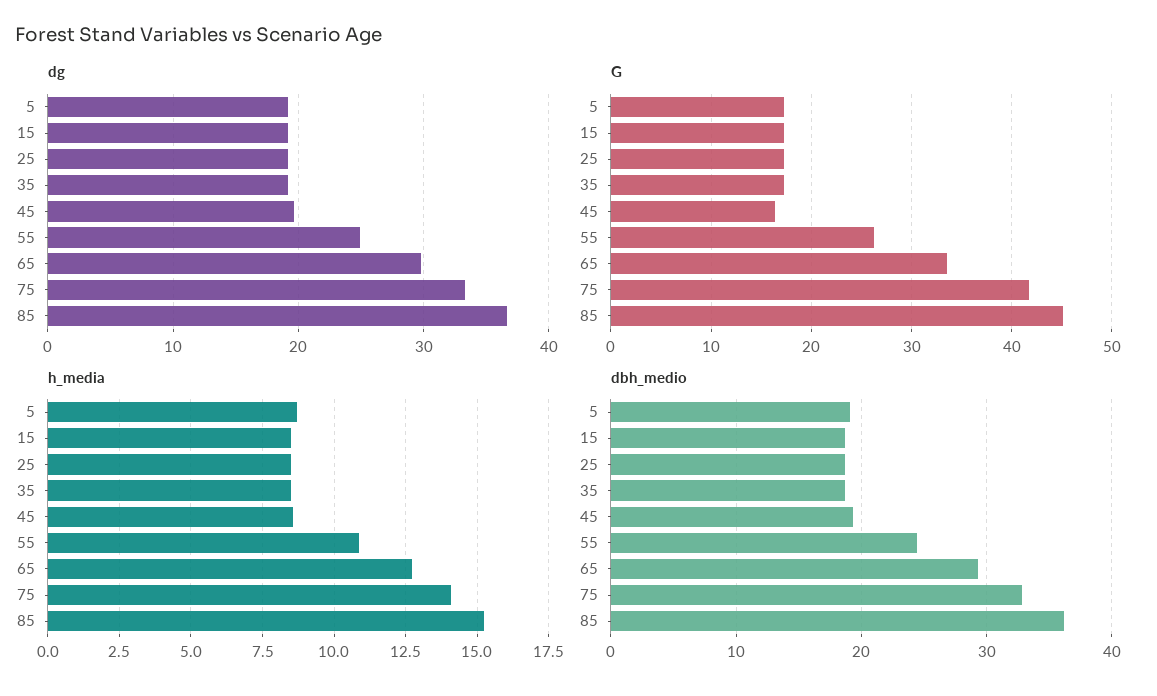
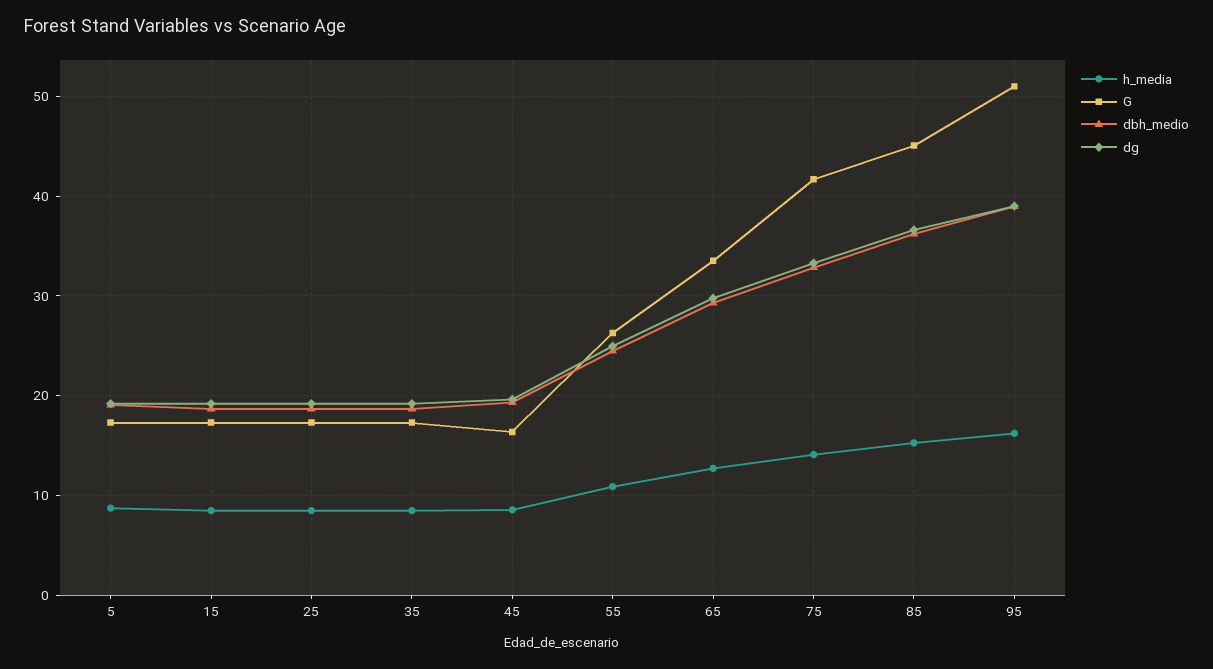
  {
    "dg": {
      "5": 19,
      "15": 19,
      "25": 19,
      "35": 19,
      "45": 20,
      "55": 25,
      "65": 30,
      "75": 33,
-     "85": 37
+     "85": 37,
+     "95": 39
    },
    "G": {
      "5": 17,
      "15": 17,
      "25": 17,
      "35": 17,
      "45": 16,
      "55": 26,
      "65": 34,
      "75": 42,
-     "85": 45
+     "85": 45,
+     "95": 51
    },
    "h_media": {
      "5": 8.75,
      "15": 8.5,
      "25": 8.5,
      "35": 8.5,
      "45": 8.5,
      "55": 10.75,
      "65": 12.75,
      "75": 14,
-     "85": 15.25
+     "85": 15.25,
+     "95": 16
    },
    "dbh_medio": {
      "5": 19,
      "15": 19,
      "25": 19,
      "35": 19,
      "45": 19,
      "55": 24,
      "65": 29,
      "75": 33,
-     "85": 36
+     "85": 36,
+     "95": 39
    }
  }

